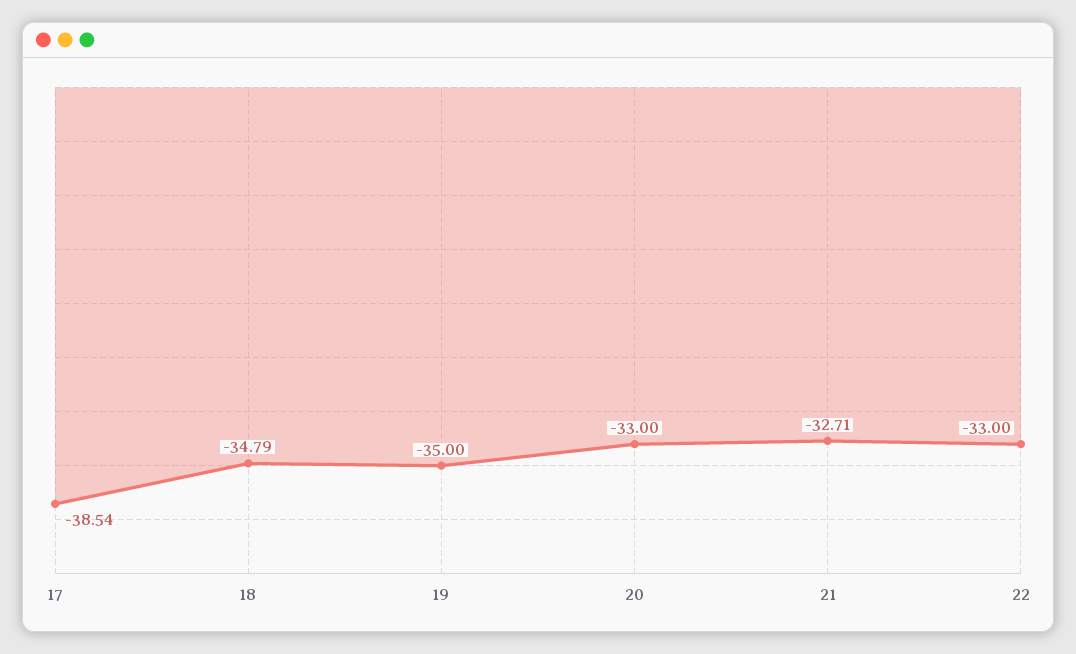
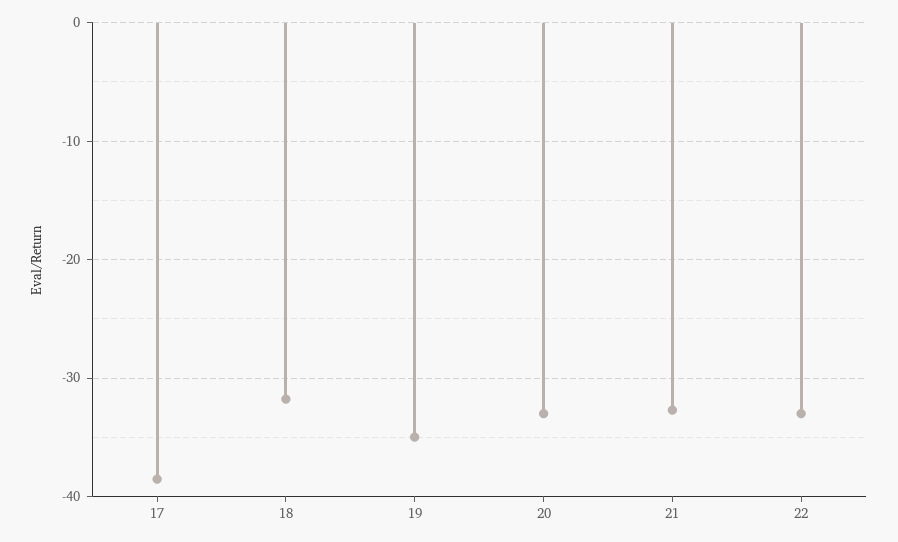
  {
    "17": -38.54,
-   "18": -34.79,
+   "18": -32,
    "19": -35,
    "20": -33,
    "21": -32.71,
    "22": -33
  }

